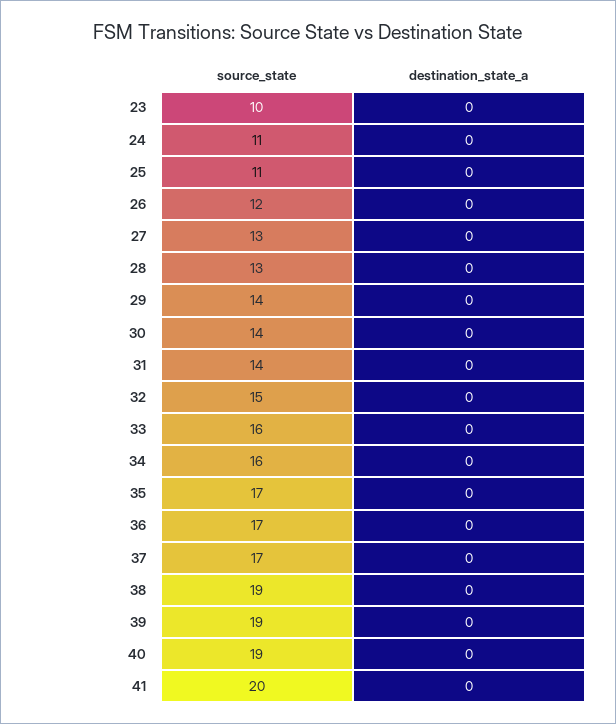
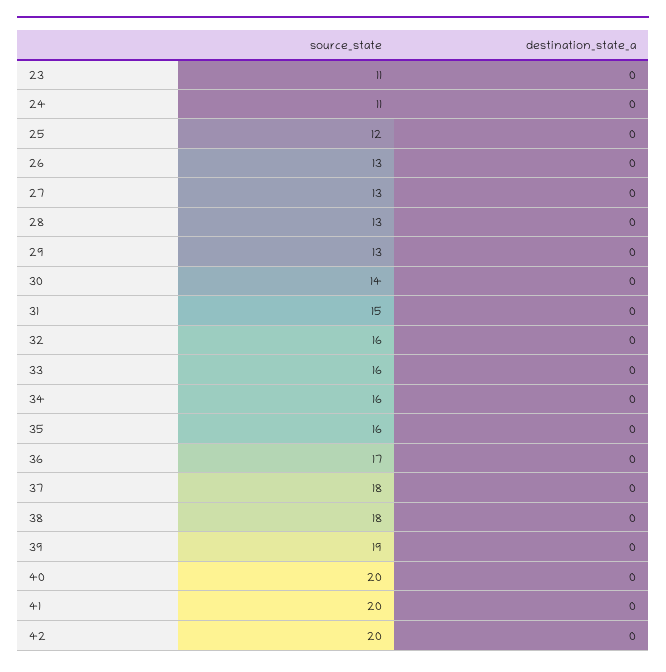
  {
    "source_state": {
-     "23": 10,
+     "23": 11,
      "24": 11,
-     "25": 11,
+     "25": 12,
-     "26": 12,
+     "26": 13,
      "27": 13,
      "28": 13,
-     "29": 14,
+     "29": 13,
      "30": 14,
-     "31": 14,
+     "31": 15,
-     "32": 15,
+     "32": 16,
      "33": 16,
      "34": 16,
-     "35": 17,
+     "35": 16,
      "36": 17,
-     "37": 17,
+     "37": 18,
-     "38": 19,
+     "38": 18,
      "39": 19,
-     "40": 19,
+     "40": 20,
-     "41": 20
+     "41": 20,
+     "42": 20
    },
    "destination_state_a": {
      "23": 0,
      "24": 0,
      "25": 0,
      "26": 0,
      "27": 0,
      "28": 0,
      "29": 0,
      "30": 0,
      "31": 0,
      "32": 0,
      "33": 0,
      "34": 0,
      "35": 0,
      "36": 0,
      "37": 0,
      "38": 0,
      "39": 0,
      "40": 0,
-     "41": 0
+     "41": 0,
+     "42": 0
    }
  }

